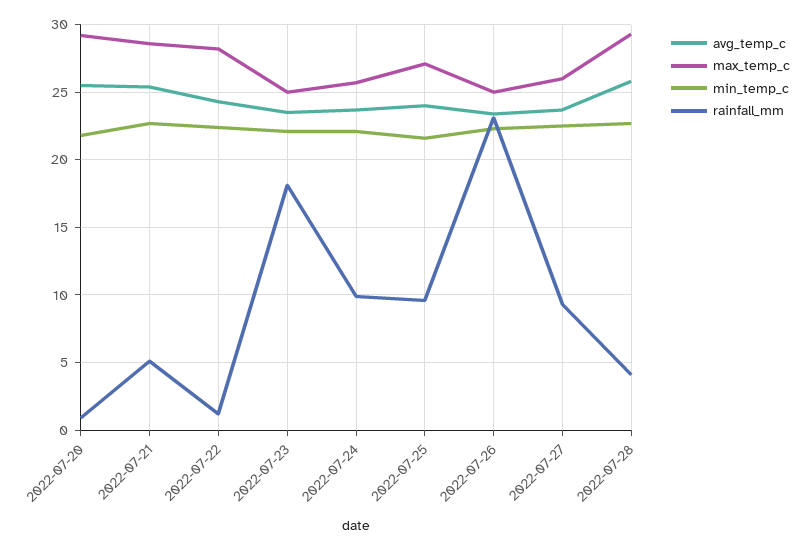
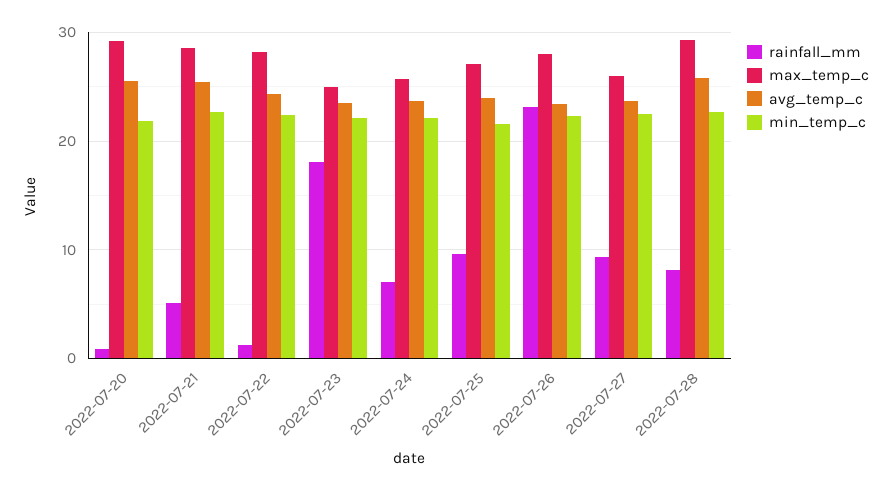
  {
    "avg_temp_c": {
      "2022-07-20": 25.5,
      "2022-07-21": 25.5,
      "2022-07-22": 24.5,
      "2022-07-23": 23.5,
      "2022-07-24": 23.5,
      "2022-07-25": 24,
      "2022-07-26": 23.5,
      "2022-07-27": 23.5,
      "2022-07-28": 26
    },
    "max_temp_c": {
      "2022-07-20": 29,
      "2022-07-21": 28.5,
      "2022-07-22": 28,
      "2022-07-23": 25,
      "2022-07-24": 25.5,
      "2022-07-25": 27,
-     "2022-07-26": 25,
+     "2022-07-26": 28,
      "2022-07-27": 26,
      "2022-07-28": 29.5
    },
    "min_temp_c": {
      "2022-07-20": 22,
      "2022-07-21": 22.5,
      "2022-07-22": 22.5,
      "2022-07-23": 22,
      "2022-07-24": 22,
      "2022-07-25": 21.5,
      "2022-07-26": 22.5,
      "2022-07-27": 22.5,
      "2022-07-28": 22.5
    },
    "rainfall_mm": {
      "2022-07-20": 1,
      "2022-07-21": 5,
      "2022-07-22": 1,
      "2022-07-23": 18,
-     "2022-07-24": 10,
+     "2022-07-24": 7,
      "2022-07-25": 9.5,
      "2022-07-26": 23,
      "2022-07-27": 9.5,
-     "2022-07-28": 4
+     "2022-07-28": 8
    }
  }

